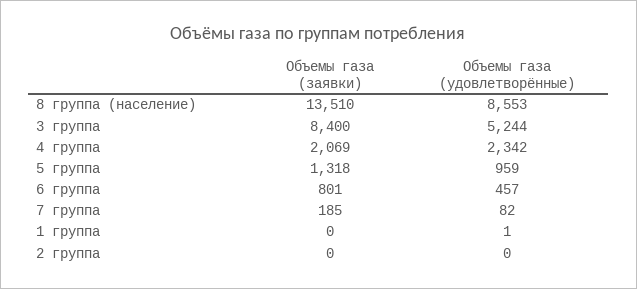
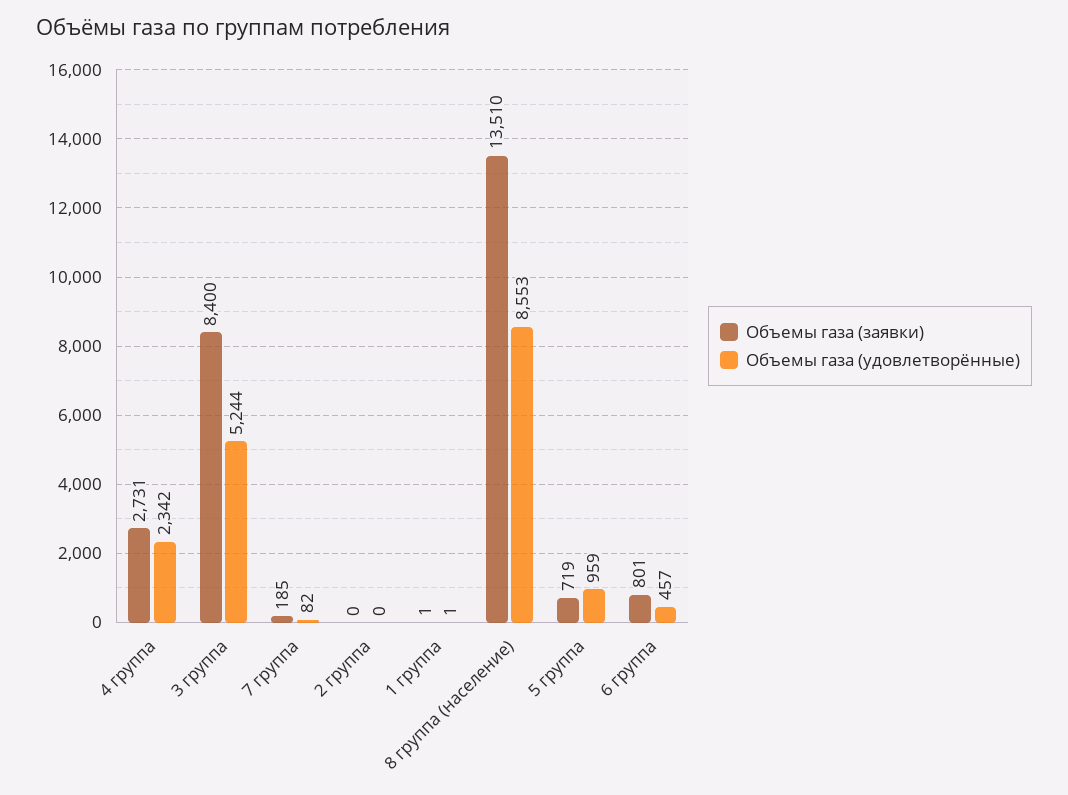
  {
    "Объемы газа (заявки)": {
      "8 группа (население)": 13510,
      "3 группа": 8400,
-     "4 группа": 2069,
+     "4 группа": 2731,
-     "5 группа": 1318,
+     "5 группа": 719,
      "6 группа": 801,
      "7 группа": 185,
-     "1 группа": 0,
+     "1 группа": 1,
      "2 группа": 0
    },
    "Объемы газа (удовлетворённые)": {
      "8 группа (население)": 8553,
      "3 группа": 5244,
      "4 группа": 2342,
      "5 группа": 959,
      "6 группа": 457,
      "7 группа": 82,
      "1 группа": 1,
      "2 группа": 0
    }
  }

